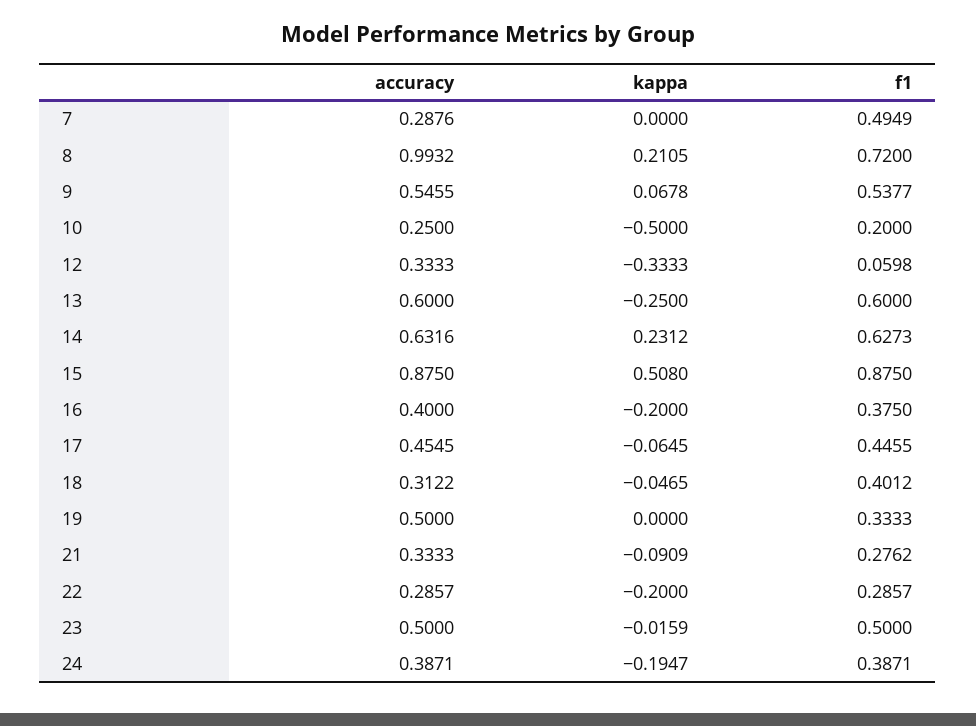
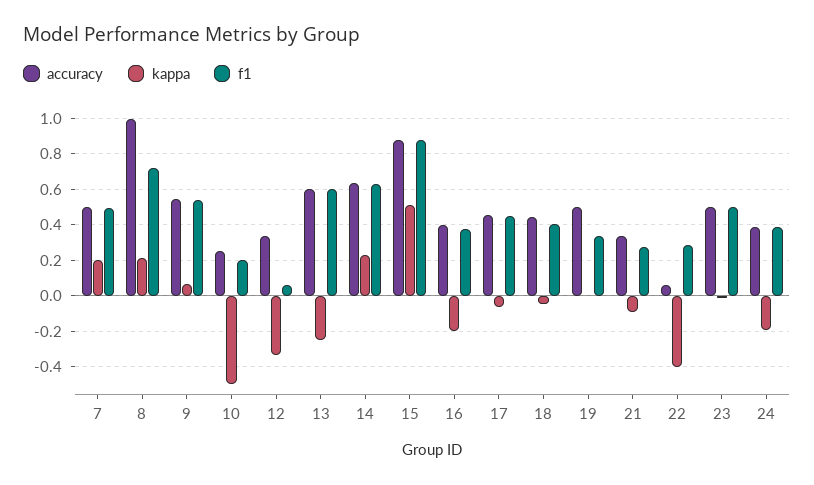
  {
    "accuracy": {
-     "7": 0.2876,
+     "7": 0.5,
      "8": 0.9932,
      "9": 0.5455,
      "10": 0.25,
      "12": 0.3333,
      "13": 0.6,
      "14": 0.6316,
      "15": 0.875,
      "16": 0.4,
      "17": 0.4545,
-     "18": 0.3122,
+     "18": 0.45,
      "19": 0.5,
      "21": 0.3333,
-     "22": 0.2857,
+     "22": 0.05,
      "23": 0.5,
      "24": 0.3871
    },
    "kappa": {
-     "7": 0,
+     "7": 0.2,
      "8": 0.2105,
      "9": 0.0678,
      "10": -0.5,
      "12": -0.3333,
      "13": -0.25,
      "14": 0.2312,
      "15": 0.508,
      "16": -0.2,
      "17": -0.0645,
      "18": -0.0465,
      "19": 0,
      "21": -0.0909,
-     "22": -0.2,
+     "22": -0.4,
      "23": -0.0159,
      "24": -0.1947
    },
    "f1": {
      "7": 0.4949,
      "8": 0.72,
      "9": 0.5377,
      "10": 0.2,
      "12": 0.0598,
      "13": 0.6,
      "14": 0.6273,
      "15": 0.875,
      "16": 0.375,
      "17": 0.4455,
      "18": 0.4012,
      "19": 0.3333,
      "21": 0.2762,
      "22": 0.2857,
      "23": 0.5,
      "24": 0.3871
    }
  }

